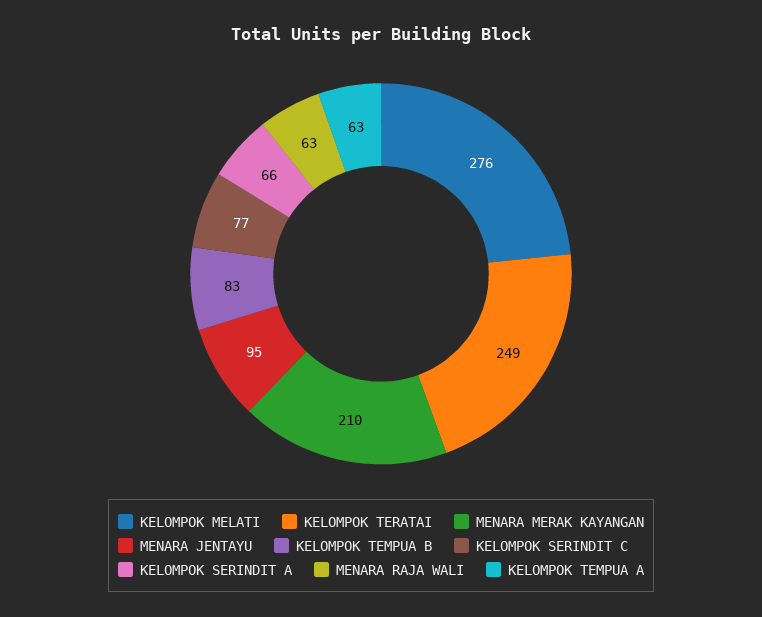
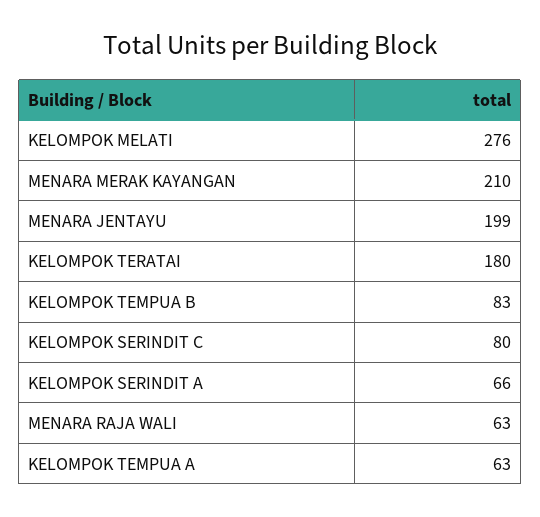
  {
    "KELOMPOK MELATI": 276,
-   "KELOMPOK TERATAI": 249,
+   "KELOMPOK TERATAI": 180,
    "MENARA MERAK KAYANGAN": 210,
-   "MENARA JENTAYU": 95,
+   "MENARA JENTAYU": 199,
    "KELOMPOK TEMPUA B": 83,
-   "KELOMPOK SERINDIT C": 77,
+   "KELOMPOK SERINDIT C": 80,
    "KELOMPOK SERINDIT A": 66,
    "MENARA RAJA WALI": 63,
    "KELOMPOK TEMPUA A": 63
  }

